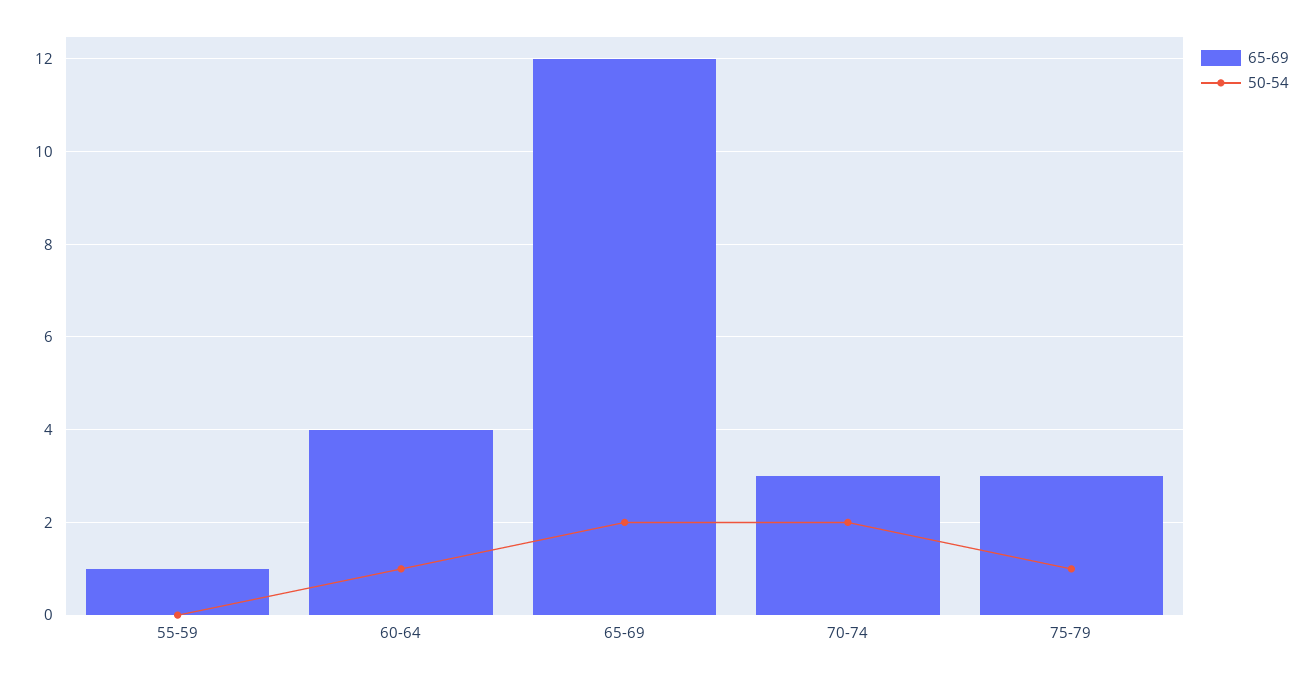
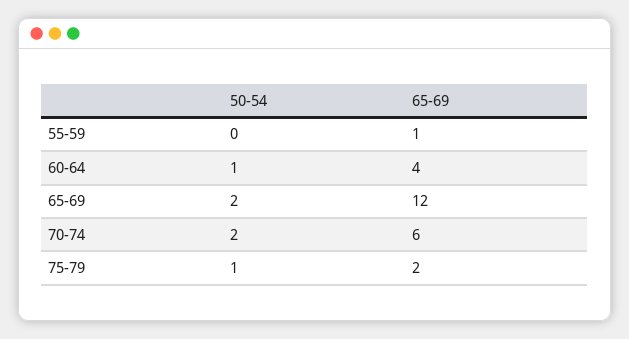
  {
    "65-69": {
      "55-59": 1,
      "60-64": 4,
      "65-69": 12,
-     "70-74": 3,
+     "70-74": 6,
-     "75-79": 3
+     "75-79": 2
    },
    "50-54": {
      "55-59": 0,
      "60-64": 1,
      "65-69": 2,
      "70-74": 2,
      "75-79": 1
    }
  }

